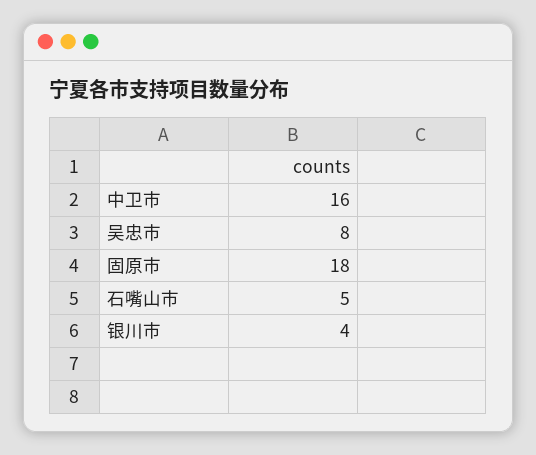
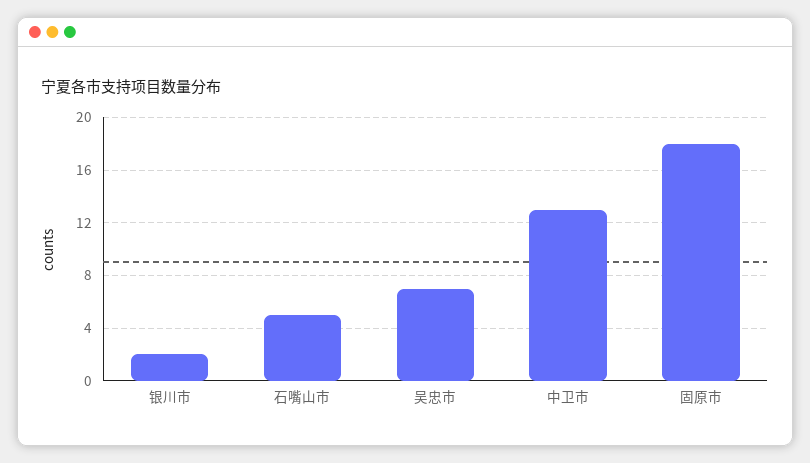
  {
-   "中卫市": 16,
+   "中卫市": 13,
-   "吴忠市": 8,
+   "吴忠市": 7,
    "固原市": 18,
    "石嘴山市": 5,
-   "银川市": 4
+   "银川市": 2
  }

